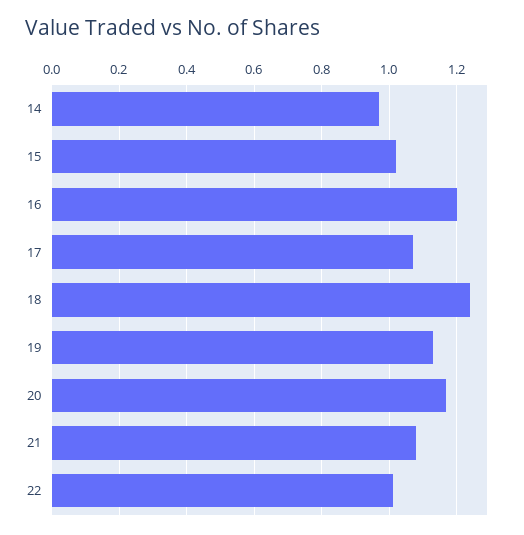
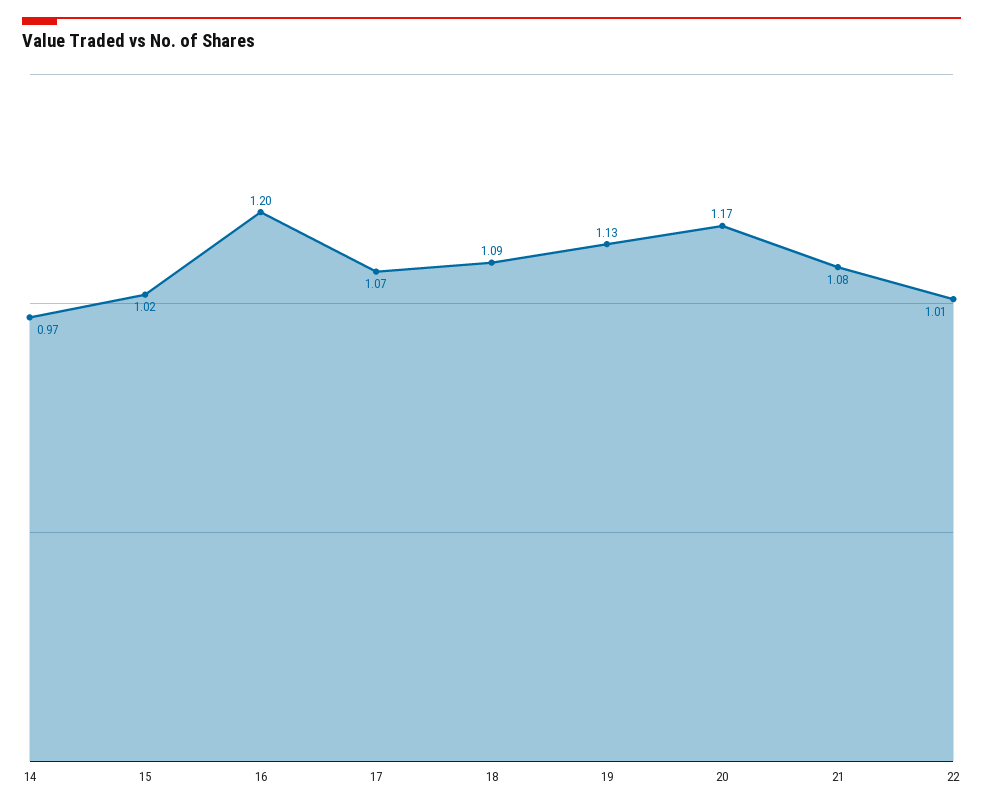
  {
    "14": 0.97,
    "15": 1.02,
    "16": 1.2,
    "17": 1.07,
-   "18": 1.25,
+   "18": 1.09,
    "19": 1.13,
    "20": 1.17,
    "21": 1.08,
    "22": 1.01
  }

